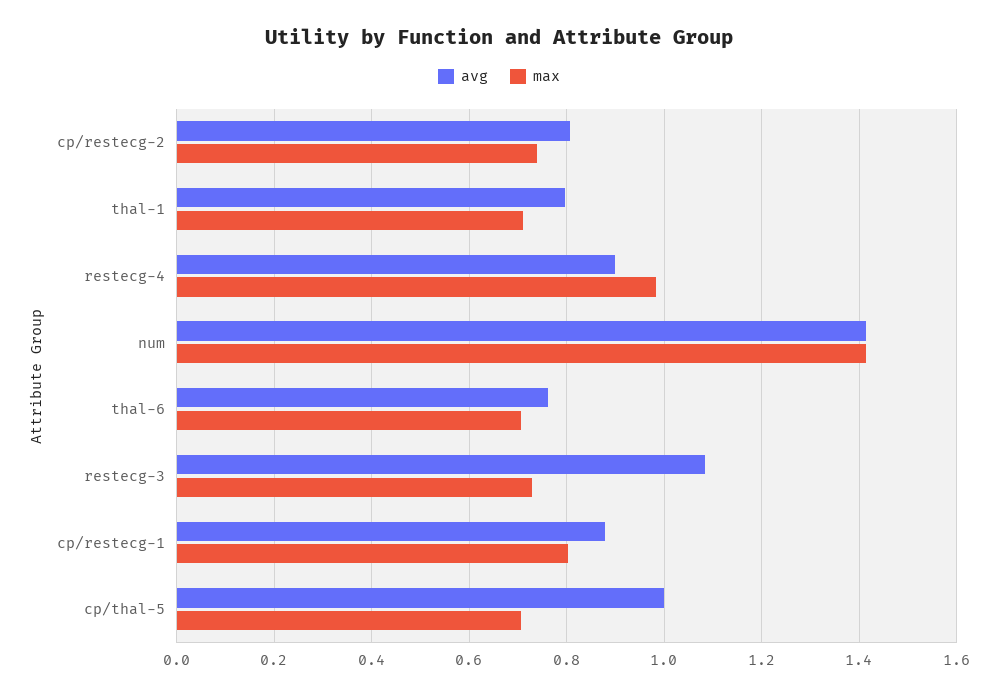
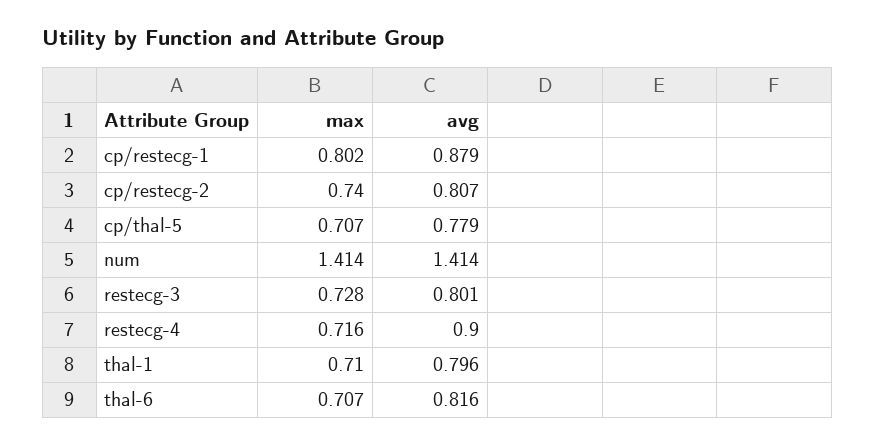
  {
    "avg": {
      "cp/restecg-2": 0.807,
      "thal-1": 0.796,
      "restecg-4": 0.9,
      "num": 1.414,
-     "thal-6": 0.76,
+     "thal-6": 0.816,
-     "restecg-3": 1.08,
+     "restecg-3": 0.801,
      "cp/restecg-1": 0.879,
-     "cp/thal-5": 1
+     "cp/thal-5": 0.779
    },
    "max": {
      "cp/restecg-2": 0.74,
      "thal-1": 0.71,
-     "restecg-4": 0.98,
+     "restecg-4": 0.716,
      "num": 1.414,
      "thal-6": 0.707,
      "restecg-3": 0.728,
      "cp/restecg-1": 0.802,
      "cp/thal-5": 0.707
    }
  }

